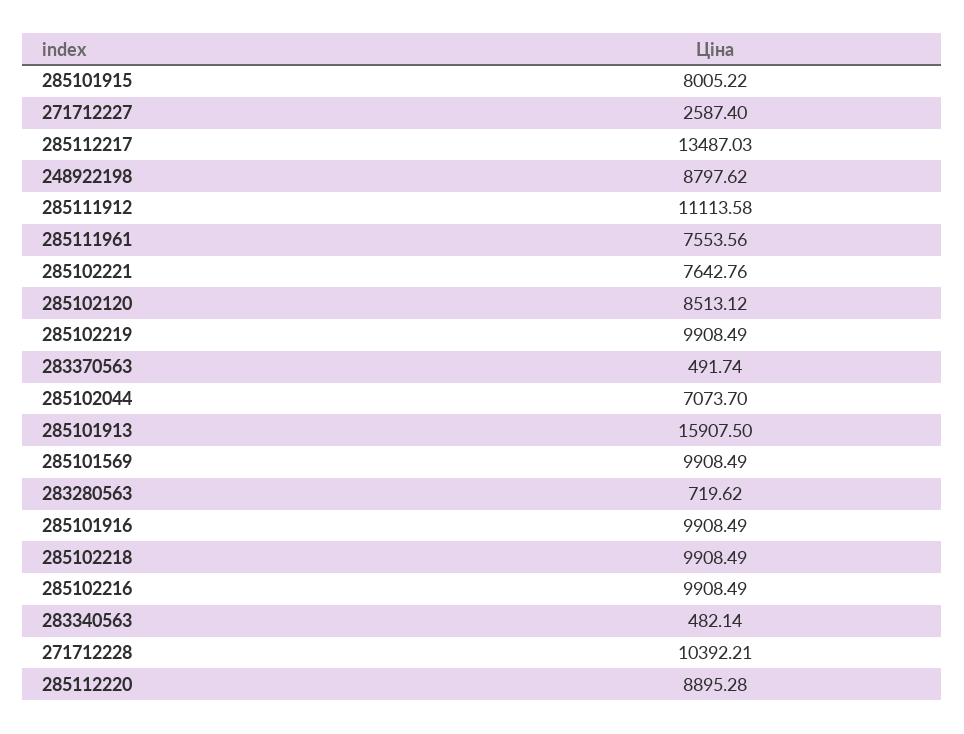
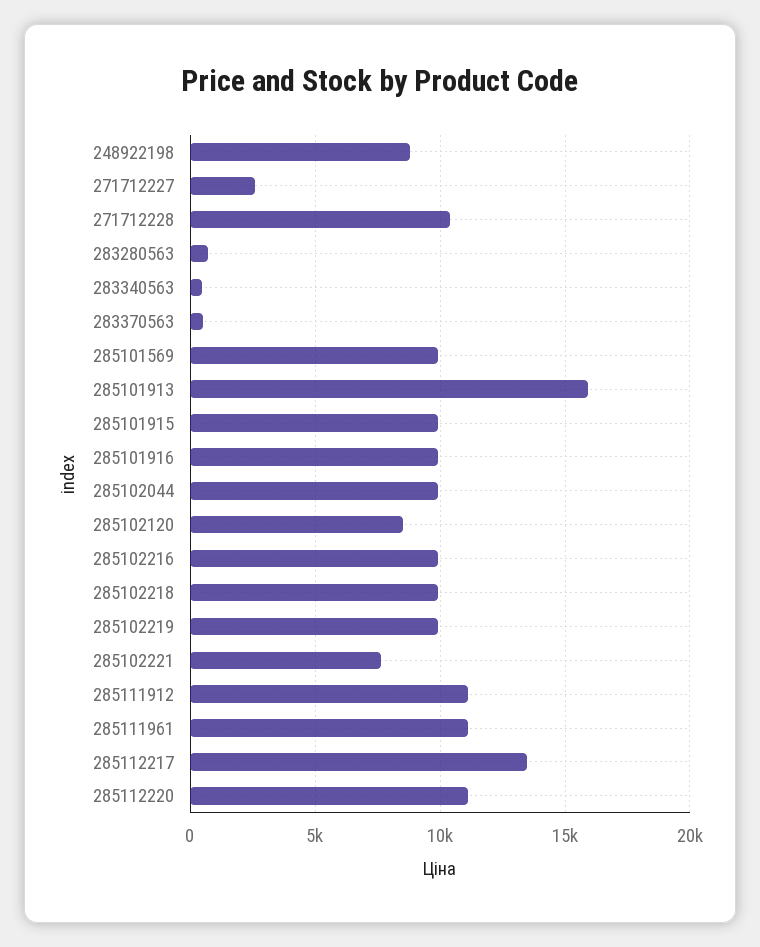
  {
-   "285101915": 8005.22,
+   "285101915": 10000,
    "271712227": 2587.4,
    "285112217": 13487.03,
    "248922198": 8797.62,
    "285111912": 11113.58,
-   "285111961": 7553.56,
+   "285111961": 11000,
    "285102221": 7642.76,
    "285102120": 8513.12,
    "285102219": 9908.49,
    "283370563": 491.74,
-   "285102044": 7073.7,
+   "285102044": 10000,
    "285101913": 15907.5,
    "285101569": 9908.49,
    "283280563": 719.62,
    "285101916": 9908.49,
    "285102218": 9908.49,
    "285102216": 9908.49,
    "283340563": 482.14,
    "271712228": 10392.21,
-   "285112220": 8895.28
+   "285112220": 11000
  }

